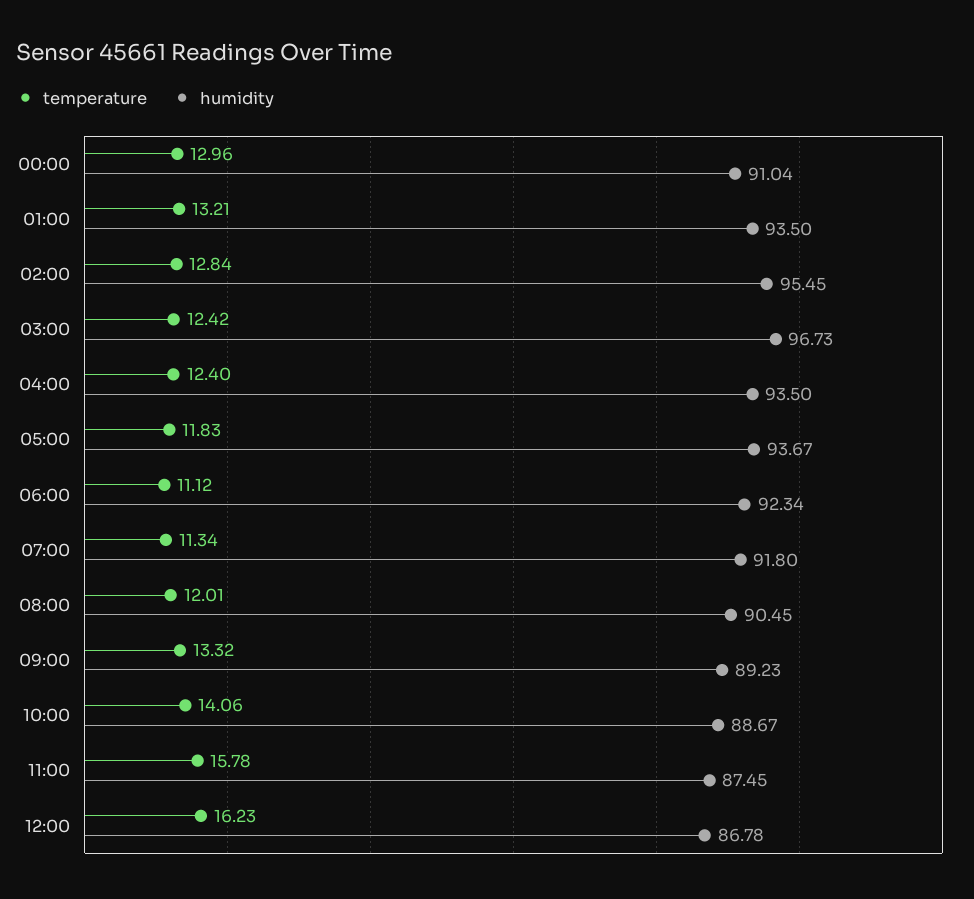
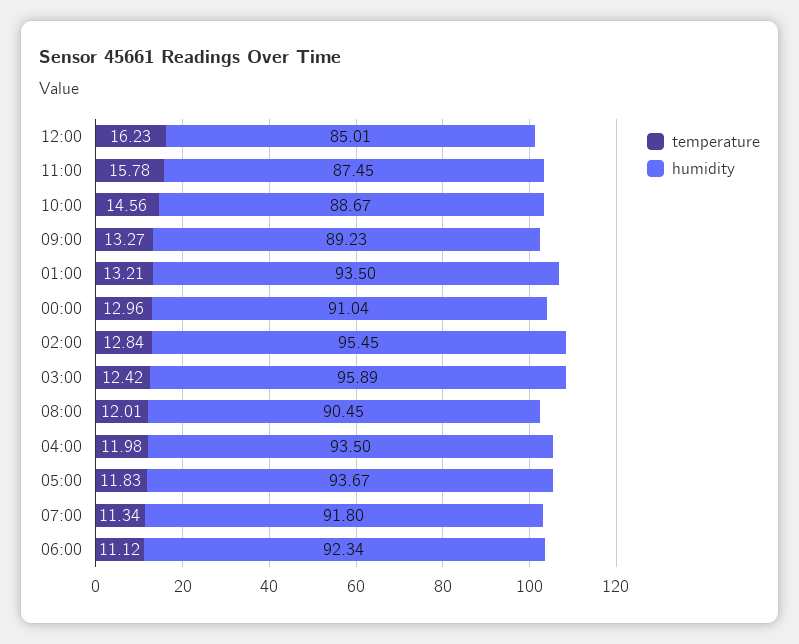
  {
    "temperature": {
      "00:00": 12.96,
      "01:00": 13.21,
      "02:00": 12.84,
      "03:00": 12.42,
-     "04:00": 12.4,
+     "04:00": 11.98,
      "05:00": 11.83,
      "06:00": 11.12,
      "07:00": 11.34,
      "08:00": 12.01,
-     "09:00": 13.32,
+     "09:00": 13.27,
-     "10:00": 14.06,
+     "10:00": 14.56,
      "11:00": 15.78,
      "12:00": 16.23
    },
    "humidity": {
      "00:00": 91.04,
      "01:00": 93.5,
      "02:00": 95.45,
-     "03:00": 96.73,
+     "03:00": 95.89,
      "04:00": 93.5,
      "05:00": 93.67,
      "06:00": 92.34,
      "07:00": 91.8,
      "08:00": 90.45,
      "09:00": 89.23,
      "10:00": 88.67,
      "11:00": 87.45,
-     "12:00": 86.78
+     "12:00": 85.01
    }
  }

